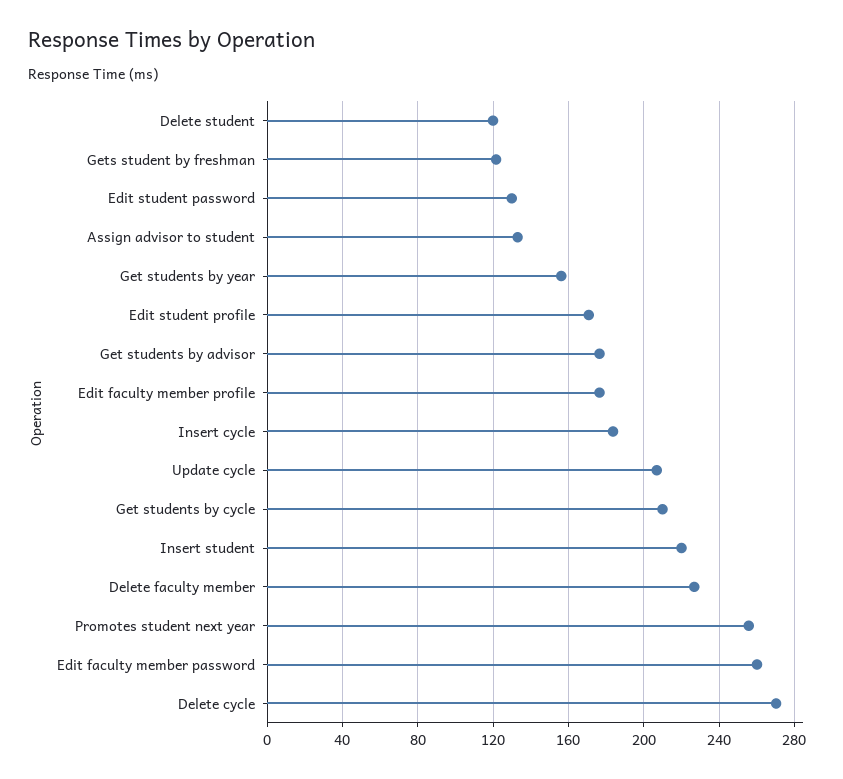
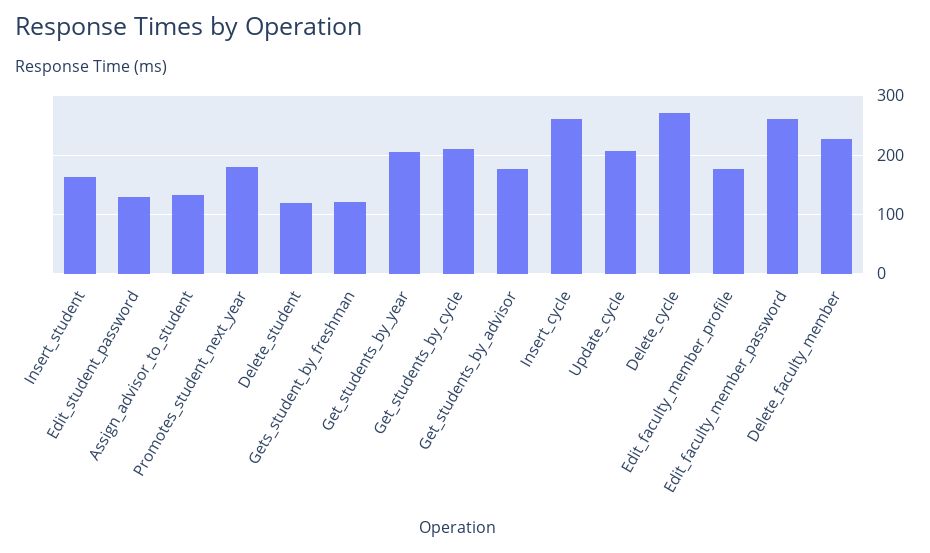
  {
    "Delete student": 120,
    "Gets student by freshman": 120,
    "Edit student password": 130,
    "Assign advisor to student": 135,
-   "Get students by year": 155,
+   "Get students by year": 200,
-   "Edit student profile": 170,
    "Get students by advisor": 175,
    "Edit faculty member profile": 175,
-   "Insert cycle": 185,
+   "Insert cycle": 260,
    "Update cycle": 205,
    "Get students by cycle": 210,
-   "Insert student": 220,
+   "Insert student": 160,
    "Delete faculty member": 225,
-   "Promotes student next year": 255,
+   "Promotes student next year": 180,
    "Edit faculty member password": 260,
    "Delete cycle": 270
  }

